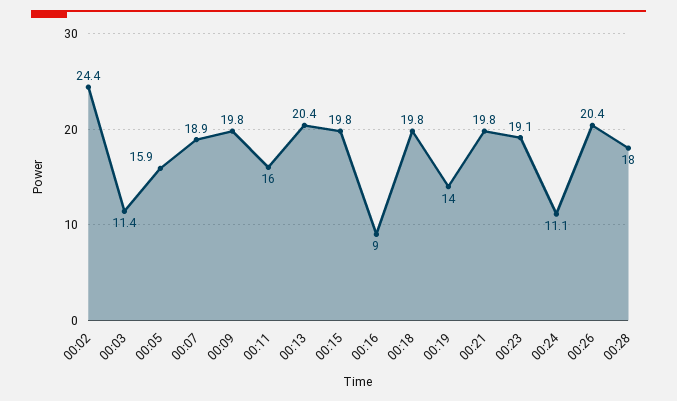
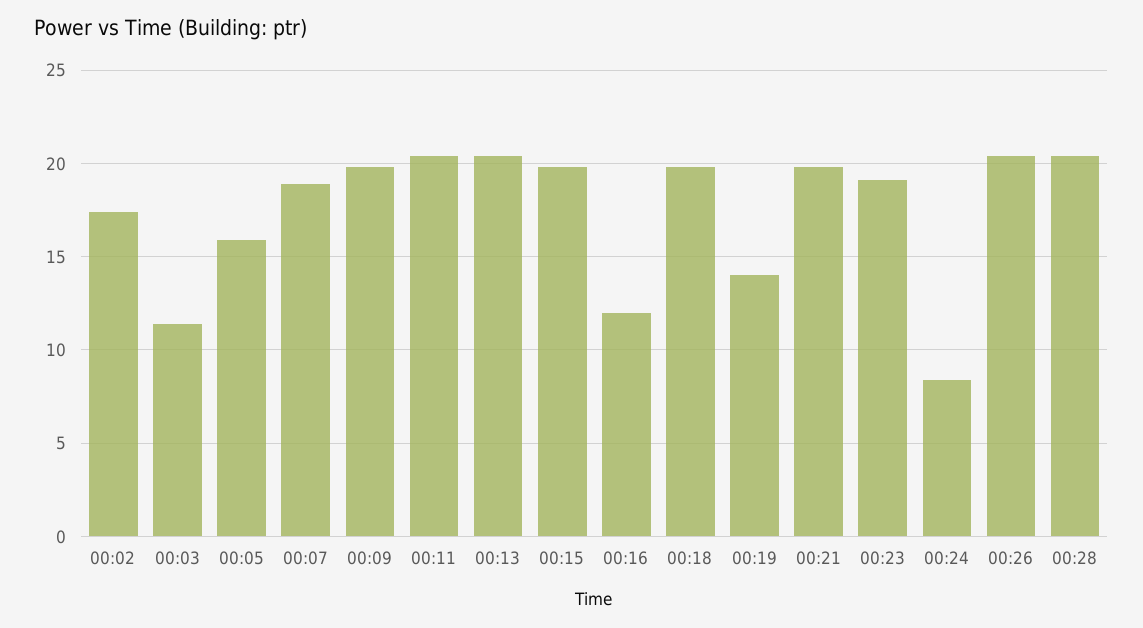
  {
-   "00:02": 24.4,
+   "00:02": 17.5,
    "00:03": 11.4,
    "00:05": 15.9,
    "00:07": 18.9,
    "00:09": 19.8,
-   "00:11": 16,
+   "00:11": 20.5,
    "00:13": 20.4,
    "00:15": 19.8,
-   "00:16": 9,
+   "00:16": 12,
    "00:18": 19.8,
    "00:19": 14,
    "00:21": 19.8,
    "00:23": 19.1,
-   "00:24": 11.1,
+   "00:24": 8.5,
    "00:26": 20.4,
-   "00:28": 18
+   "00:28": 20.5
  }

